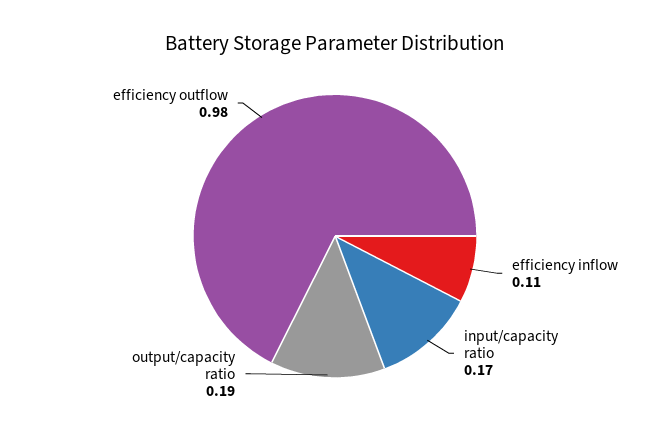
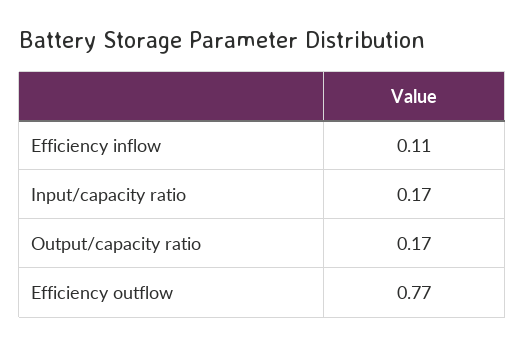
  {
    "efficiency inflow": 0.11,
    "input/capacity ratio": 0.17,
-   "output/capacity ratio": 0.19,
+   "output/capacity ratio": 0.17,
-   "efficiency outflow": 0.98
+   "efficiency outflow": 0.77
  }

